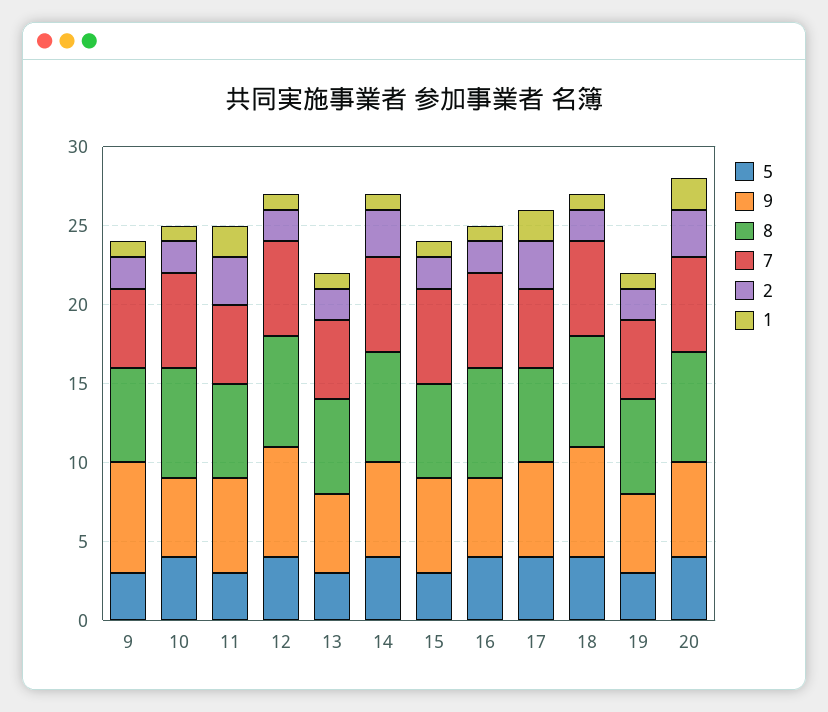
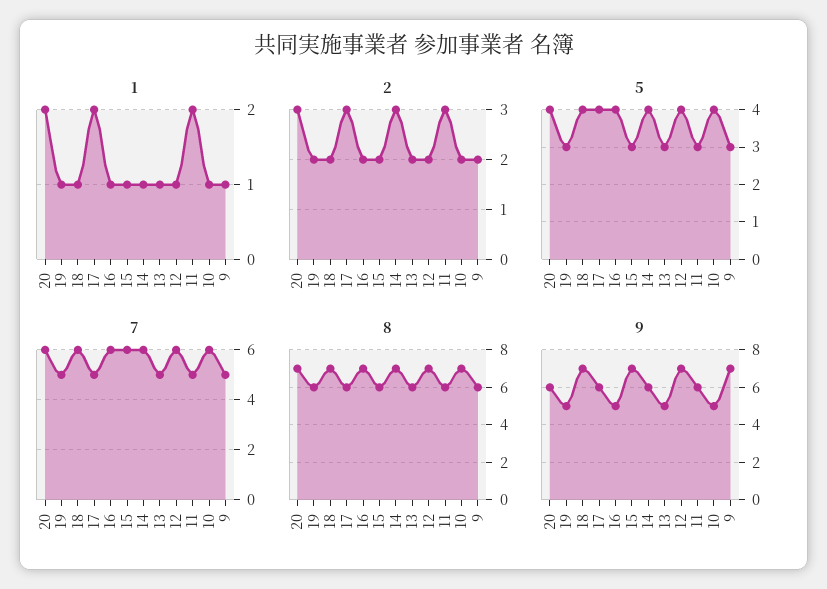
  {
    "5": {
      "9": 3,
      "10": 4,
      "11": 3,
      "12": 4,
      "13": 3,
      "14": 4,
      "15": 3,
      "16": 4,
      "17": 4,
      "18": 4,
      "19": 3,
      "20": 4
    },
    "9": {
      "9": 7,
      "10": 5,
      "11": 6,
      "12": 7,
      "13": 5,
      "14": 6,
-     "15": 6,
+     "15": 7,
      "16": 5,
      "17": 6,
      "18": 7,
      "19": 5,
      "20": 6
    },
    "8": {
      "9": 6,
      "10": 7,
      "11": 6,
      "12": 7,
      "13": 6,
      "14": 7,
      "15": 6,
      "16": 7,
      "17": 6,
      "18": 7,
      "19": 6,
      "20": 7
    },
    "7": {
      "9": 5,
      "10": 6,
      "11": 5,
      "12": 6,
      "13": 5,
      "14": 6,
      "15": 6,
      "16": 6,
      "17": 5,
      "18": 6,
      "19": 5,
      "20": 6
    },
    "2": {
      "9": 2,
      "10": 2,
      "11": 3,
      "12": 2,
      "13": 2,
      "14": 3,
      "15": 2,
      "16": 2,
      "17": 3,
      "18": 2,
      "19": 2,
      "20": 3
    },
    "1": {
      "9": 1,
      "10": 1,
      "11": 2,
      "12": 1,
      "13": 1,
      "14": 1,
      "15": 1,
      "16": 1,
      "17": 2,
      "18": 1,
      "19": 1,
      "20": 2
    }
  }

